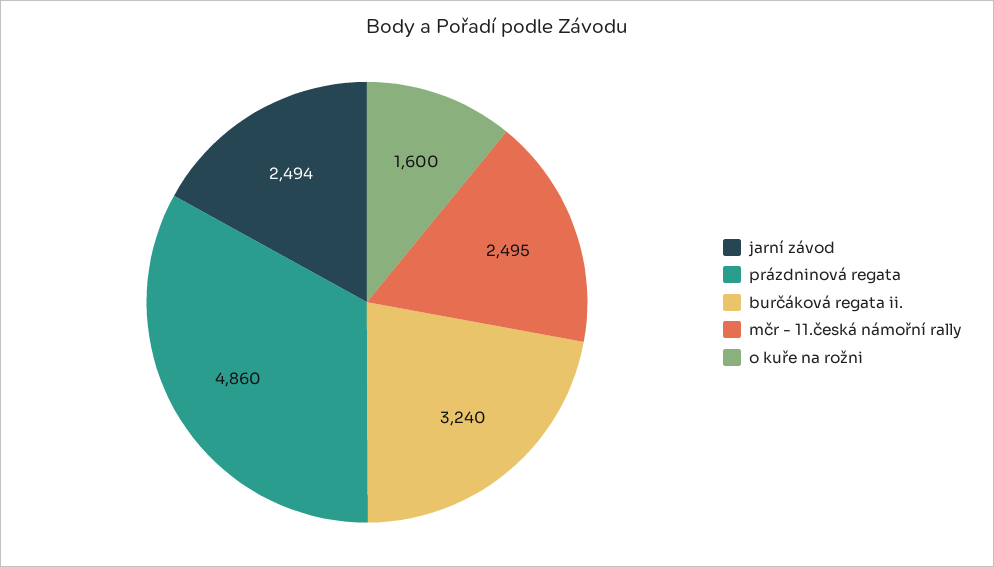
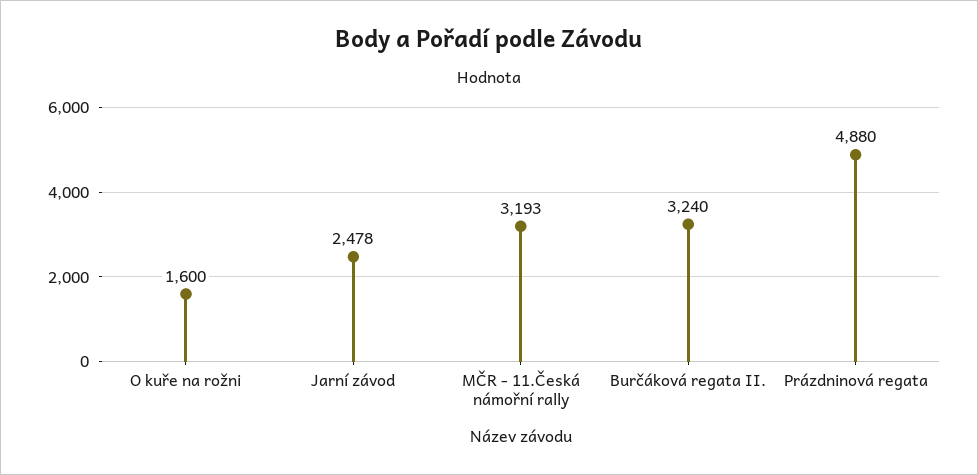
  {
-   "jarní závod": 2494,
+   "jarní závod": 2478,
-   "prázdninová regata": 4860,
+   "prázdninová regata": 4880,
    "burčáková regata ii.": 3240,
-   "mčr - 11.česká námořní rally": 2495,
+   "mčr - 11.česká námořní rally": 3193,
    "o kuře na rožni": 1600
  }

